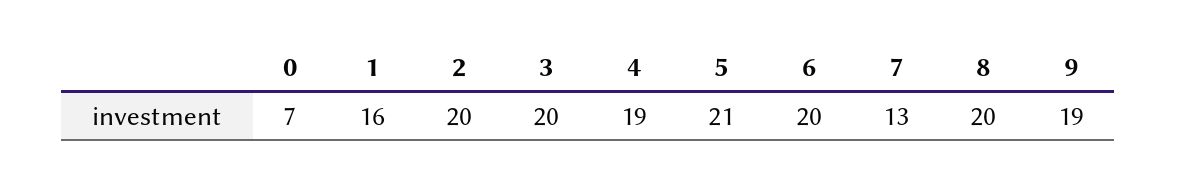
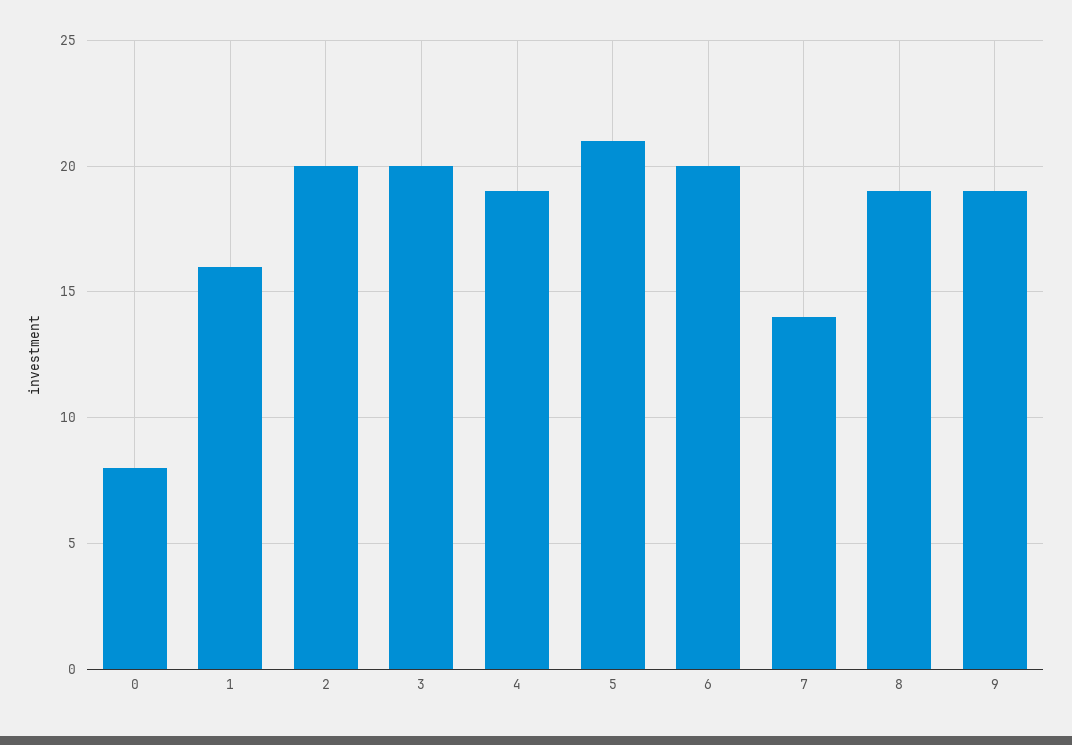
  {
-   "0": 7,
+   "0": 8,
    "1": 16,
    "2": 20,
    "3": 20,
    "4": 19,
    "5": 21,
    "6": 20,
-   "7": 13,
+   "7": 14,
-   "8": 20,
+   "8": 19,
    "9": 19
  }

